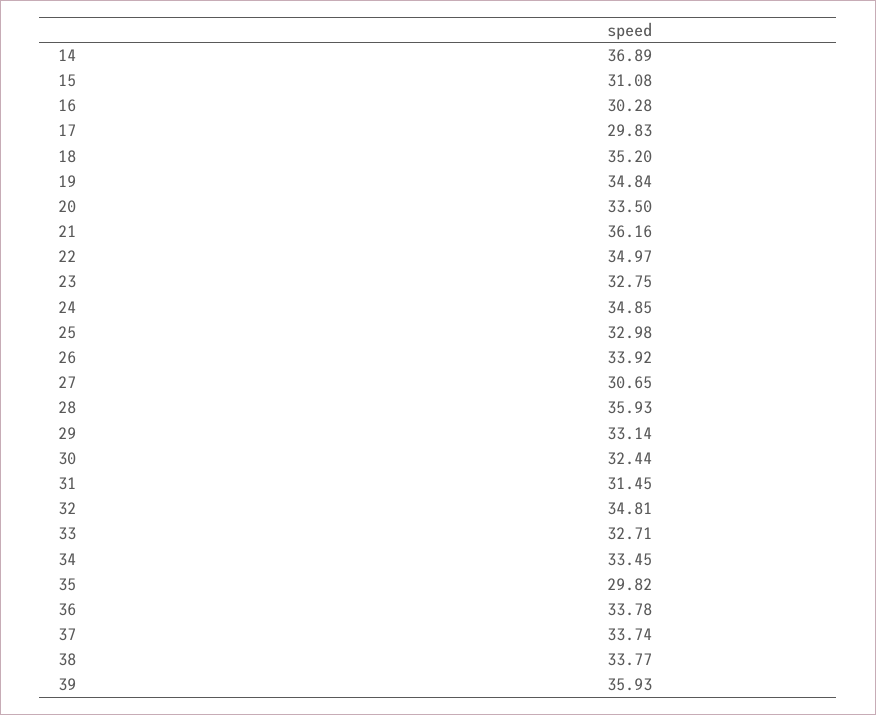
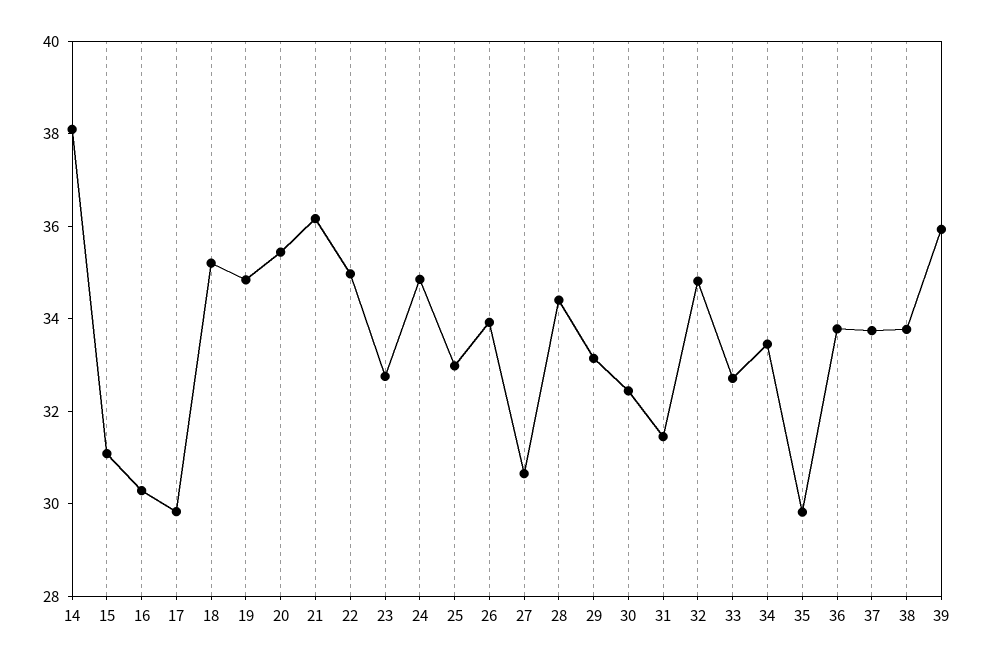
  {
-   "14": 36.89,
+   "14": 38,
    "15": 31.08,
    "16": 30.28,
    "17": 29.83,
    "18": 35.2,
    "19": 34.84,
-   "20": 33.5,
+   "20": 35.5,
    "21": 36.16,
    "22": 34.97,
    "23": 32.75,
    "24": 34.85,
    "25": 32.98,
    "26": 33.92,
    "27": 30.65,
-   "28": 35.93,
+   "28": 34.5,
    "29": 33.14,
    "30": 32.44,
    "31": 31.45,
    "32": 34.81,
    "33": 32.71,
    "34": 33.45,
    "35": 29.82,
    "36": 33.78,
    "37": 33.74,
    "38": 33.77,
    "39": 35.93
  }

